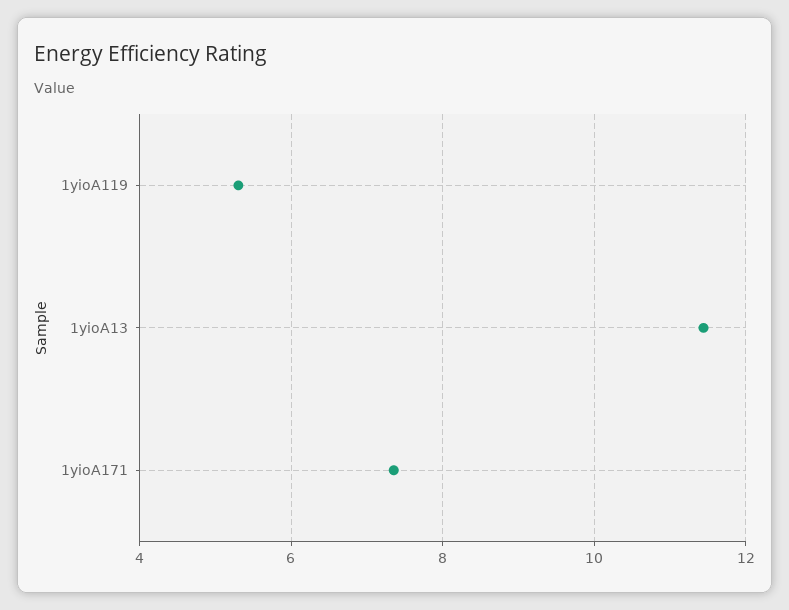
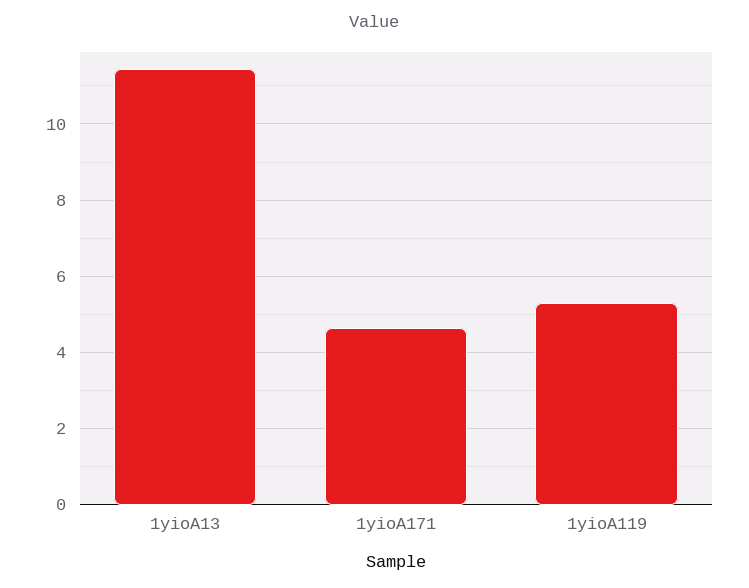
  {
    "1yioA119": 5.4,
    "1yioA13": 11.4,
-   "1yioA171": 7.4
+   "1yioA171": 4.6
  }

